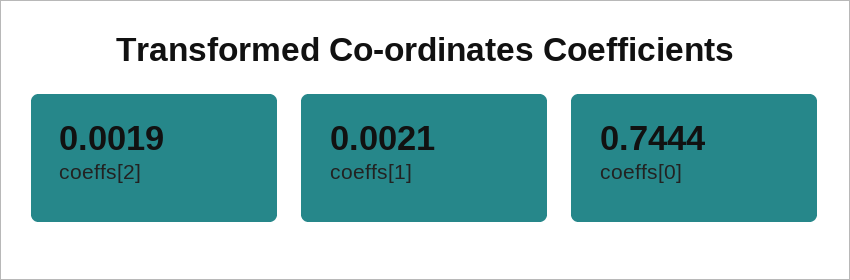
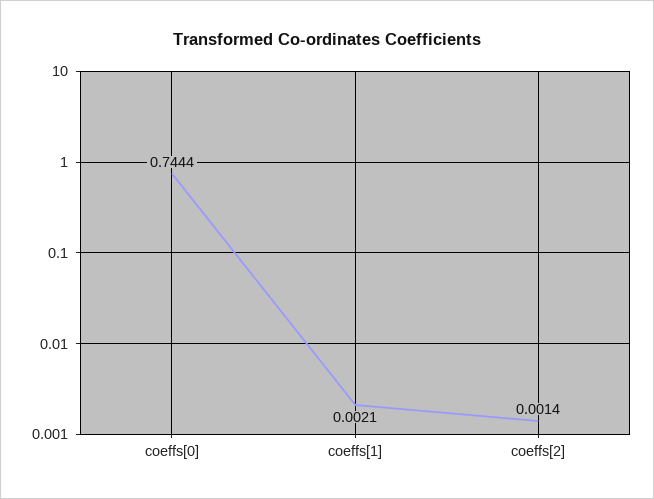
  {
-   "coeffs[2]": 0.0019,
+   "coeffs[2]": 0.0014,
    "coeffs[1]": 0.0021,
    "coeffs[0]": 0.7444
  }

